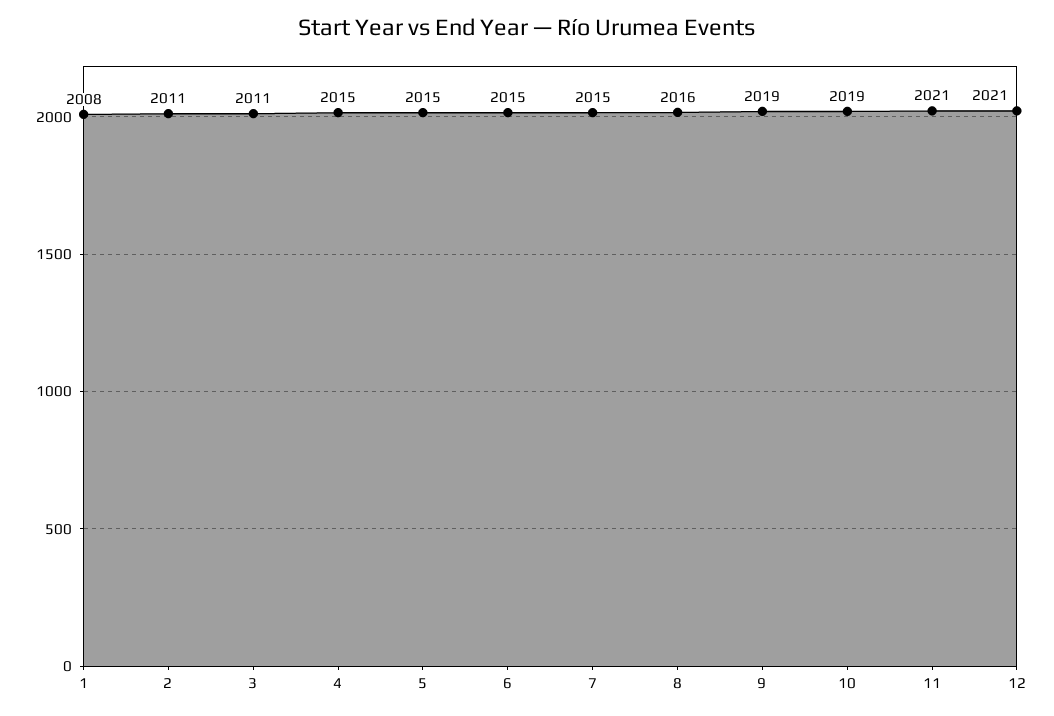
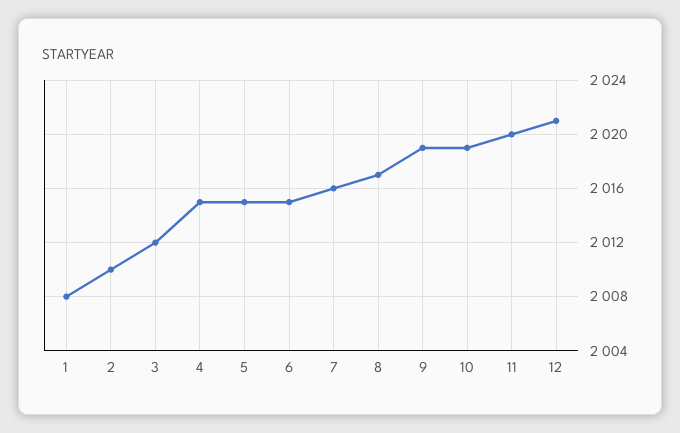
  {
    "1": 2008,
-   "2": 2011,
+   "2": 2010,
-   "3": 2011,
+   "3": 2012,
    "4": 2015,
    "5": 2015,
    "6": 2015,
-   "7": 2015,
+   "7": 2016,
-   "8": 2016,
+   "8": 2017,
    "9": 2019,
    "10": 2019,
-   "11": 2021,
+   "11": 2020,
    "12": 2021
  }

